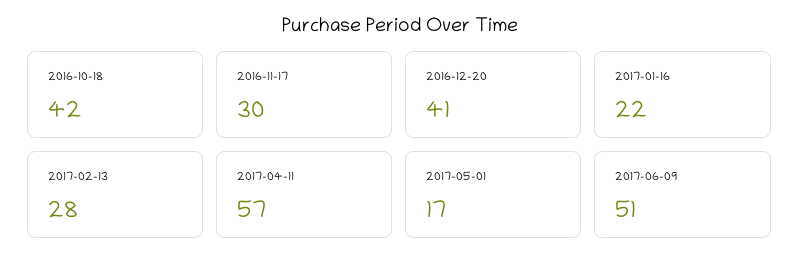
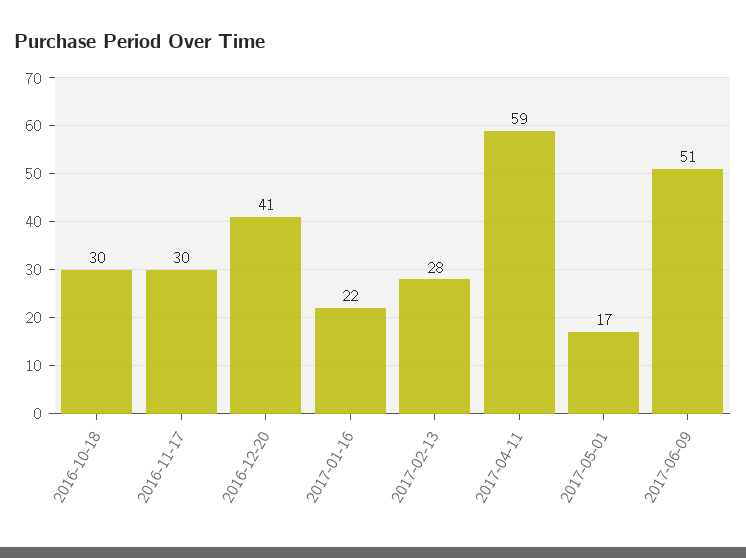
  {
-   "2016-10-18": 42,
+   "2016-10-18": 30,
    "2016-11-17": 30,
    "2016-12-20": 41,
    "2017-01-16": 22,
    "2017-02-13": 28,
-   "2017-04-11": 57,
+   "2017-04-11": 59,
    "2017-05-01": 17,
    "2017-06-09": 51
  }

